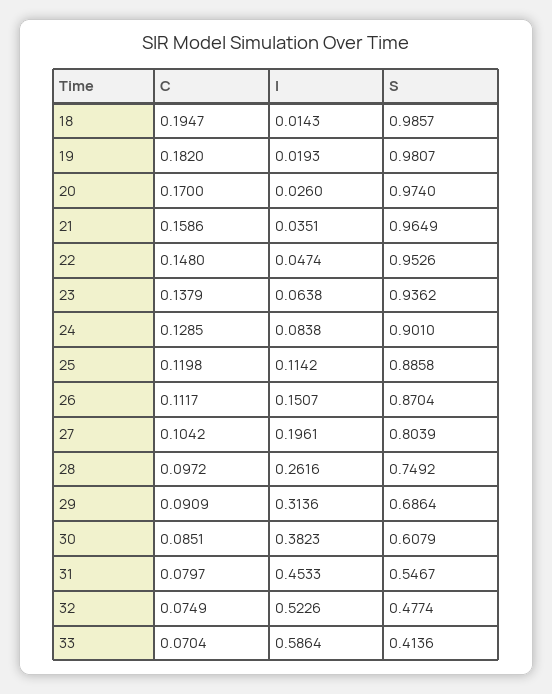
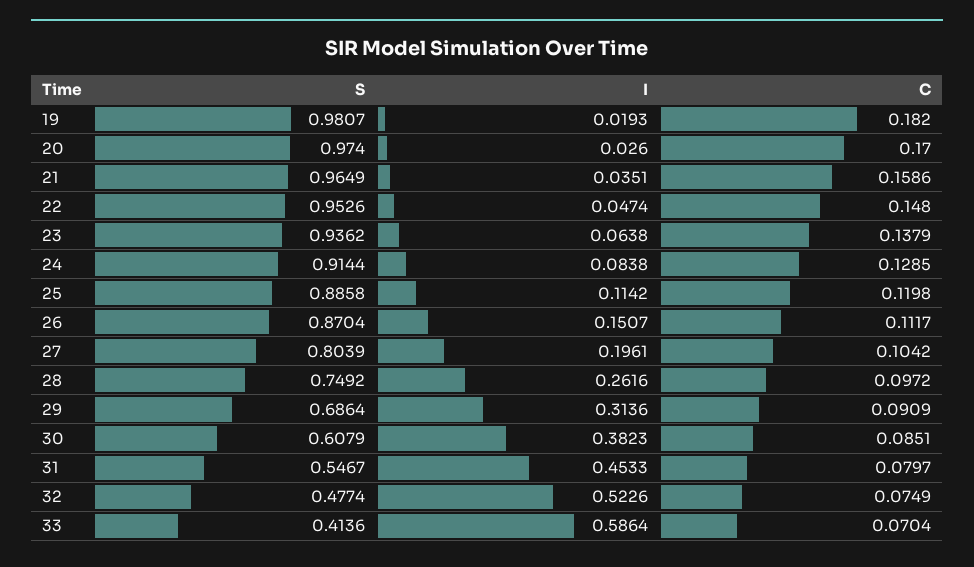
  {
    "C": {
-     "18": 0.1947,
      "19": 0.182,
      "20": 0.17,
      "21": 0.1586,
      "22": 0.148,
      "23": 0.1379,
      "24": 0.1285,
      "25": 0.1198,
      "26": 0.1117,
      "27": 0.1042,
      "28": 0.0972,
      "29": 0.0909,
      "30": 0.0851,
      "31": 0.0797,
      "32": 0.0749,
      "33": 0.0704
    },
    "I": {
-     "18": 0.0143,
      "19": 0.0193,
      "20": 0.026,
      "21": 0.0351,
      "22": 0.0474,
      "23": 0.0638,
      "24": 0.0838,
      "25": 0.1142,
      "26": 0.1507,
      "27": 0.1961,
      "28": 0.2616,
      "29": 0.3136,
      "30": 0.3823,
      "31": 0.4533,
      "32": 0.5226,
      "33": 0.5864
    },
    "S": {
-     "18": 0.9857,
      "19": 0.9807,
      "20": 0.974,
      "21": 0.9649,
      "22": 0.9526,
      "23": 0.9362,
-     "24": 0.901,
+     "24": 0.9144,
      "25": 0.8858,
      "26": 0.8704,
      "27": 0.8039,
      "28": 0.7492,
      "29": 0.6864,
      "30": 0.6079,
      "31": 0.5467,
      "32": 0.4774,
      "33": 0.4136
    }
  }

